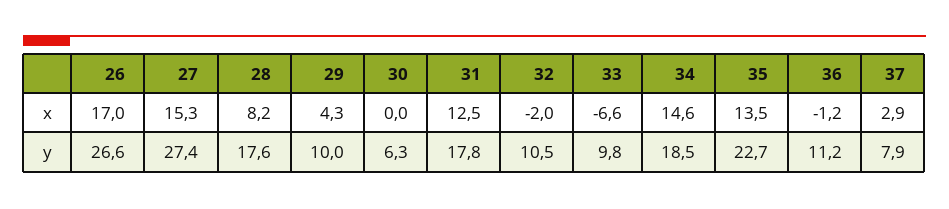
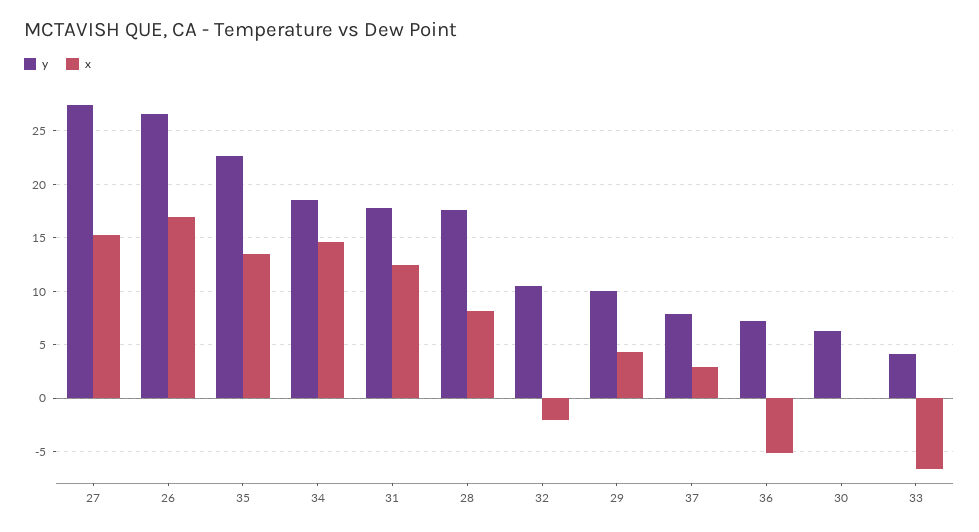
  {
    "x": {
      "26": 17,
      "27": 15.3,
      "28": 8.2,
      "29": 4.3,
      "30": 0,
      "31": 12.5,
      "32": -2,
      "33": -6.6,
      "34": 14.6,
      "35": 13.5,
-     "36": -1.2,
+     "36": -5,
      "37": 2.9
    },
    "y": {
      "26": 26.6,
      "27": 27.4,
      "28": 17.6,
      "29": 10,
      "30": 6.3,
      "31": 17.8,
      "32": 10.5,
-     "33": 9.8,
+     "33": 4,
      "34": 18.5,
      "35": 22.7,
-     "36": 11.2,
+     "36": 7,
      "37": 7.9
    }
  }

